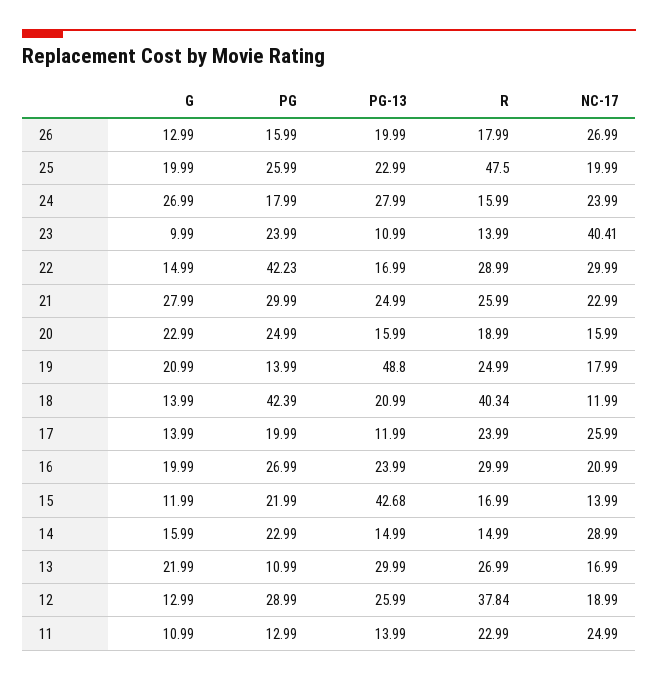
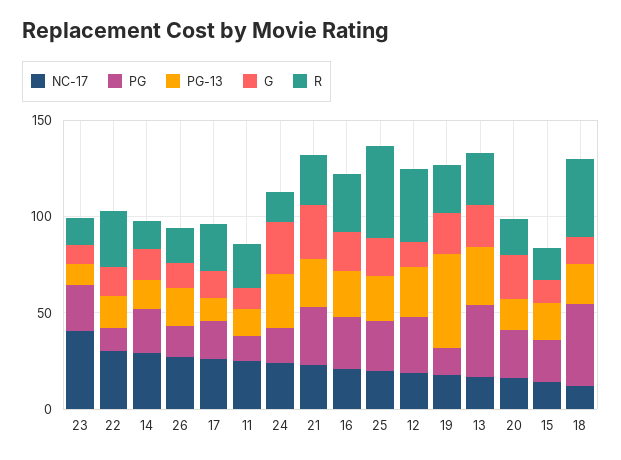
  {
    "G": {
      "26": 12.99,
      "25": 19.99,
      "24": 26.99,
      "23": 9.99,
      "22": 14.99,
      "21": 27.99,
      "20": 22.99,
      "19": 20.99,
      "18": 13.99,
      "17": 13.99,
      "16": 19.99,
      "15": 11.99,
      "14": 15.99,
      "13": 21.99,
      "12": 12.99,
      "11": 10.99
    },
    "PG": {
      "26": 15.99,
      "25": 25.99,
      "24": 17.99,
      "23": 23.99,
-     "22": 42.23,
+     "22": 10,
      "21": 29.99,
      "20": 24.99,
      "19": 13.99,
      "18": 42.39,
      "17": 19.99,
      "16": 26.99,
      "15": 21.99,
      "14": 22.99,
-     "13": 10.99,
+     "13": 40,
      "12": 28.99,
      "11": 12.99
    },
    "PG-13": {
      "26": 19.99,
      "25": 22.99,
      "24": 27.99,
      "23": 10.99,
      "22": 16.99,
      "21": 24.99,
      "20": 15.99,
      "19": 48.8,
      "18": 20.99,
      "17": 11.99,
      "16": 23.99,
-     "15": 42.68,
+     "15": 20,
      "14": 14.99,
      "13": 29.99,
      "12": 25.99,
      "11": 13.99
    },
    "R": {
      "26": 17.99,
      "25": 47.5,
      "24": 15.99,
      "23": 13.99,
      "22": 28.99,
      "21": 25.99,
      "20": 18.99,
      "19": 24.99,
      "18": 40.34,
      "17": 23.99,
      "16": 29.99,
      "15": 16.99,
      "14": 14.99,
      "13": 26.99,
      "12": 37.84,
      "11": 22.99
    },
    "NC-17": {
      "26": 26.99,
      "25": 19.99,
      "24": 23.99,
      "23": 40.41,
      "22": 29.99,
      "21": 22.99,
      "20": 15.99,
      "19": 17.99,
      "18": 11.99,
      "17": 25.99,
      "16": 20.99,
      "15": 13.99,
      "14": 28.99,
      "13": 16.99,
      "12": 18.99,
      "11": 24.99
    }
  }

